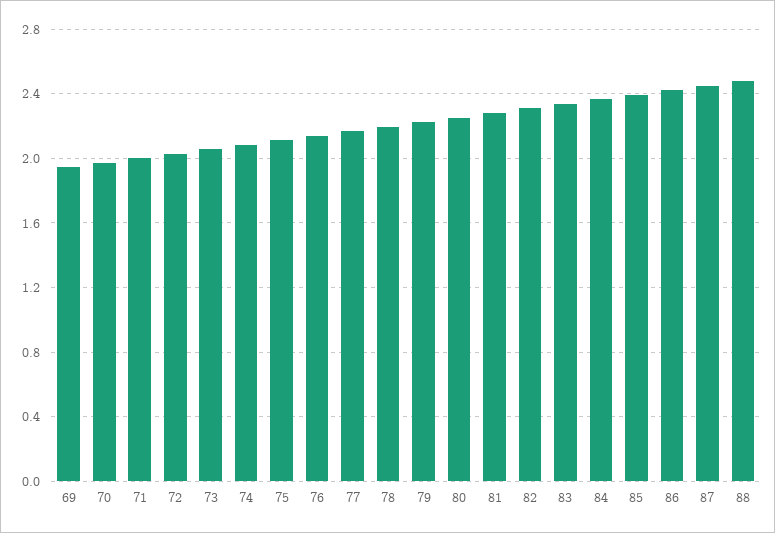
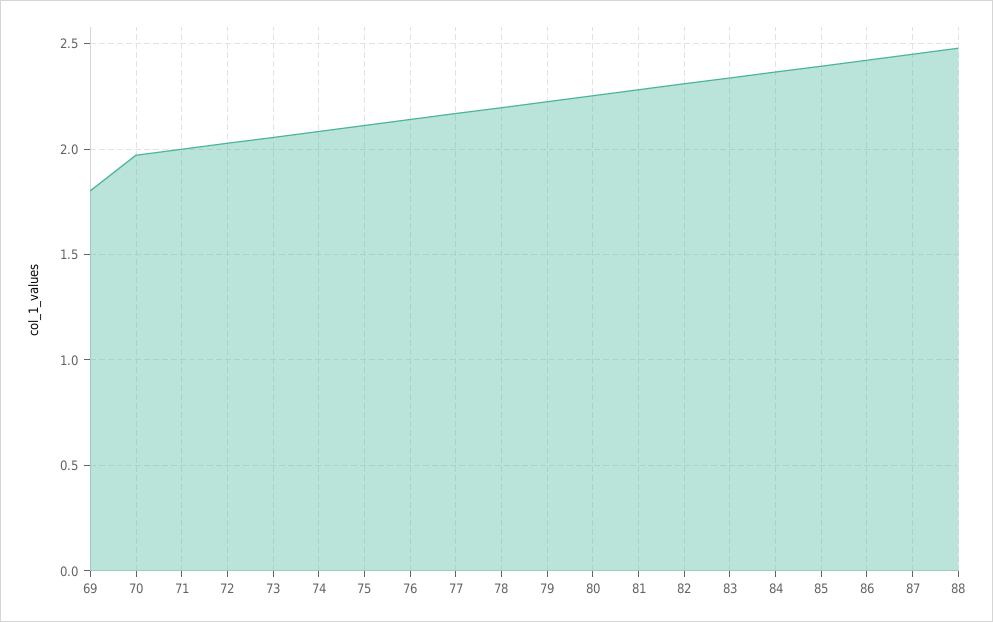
  {
-   "69": 1.95,
+   "69": 1.8,
    "70": 1.95,
    "71": 2,
    "72": 2.05,
    "73": 2.05,
    "74": 2.1,
    "75": 2.1,
    "76": 2.15,
    "77": 2.15,
    "78": 2.2,
    "79": 2.25,
    "80": 2.25,
    "81": 2.3,
    "82": 2.3,
    "83": 2.35,
    "84": 2.35,
    "85": 2.4,
    "86": 2.4,
    "87": 2.45,
    "88": 2.5
  }

